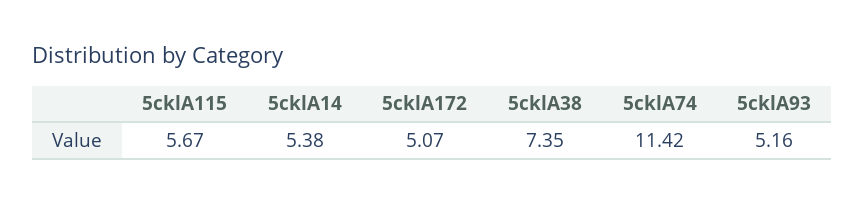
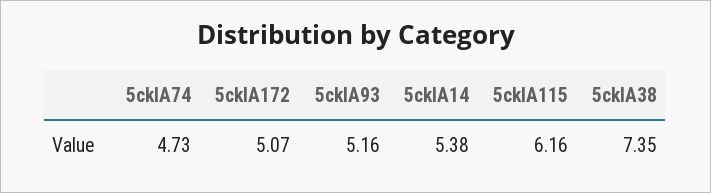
  {
-   "5cklA115": 5.67,
+   "5cklA115": 6.16,
    "5cklA14": 5.38,
    "5cklA172": 5.07,
    "5cklA38": 7.35,
-   "5cklA74": 11.42,
+   "5cklA74": 4.73,
    "5cklA93": 5.16
  }

